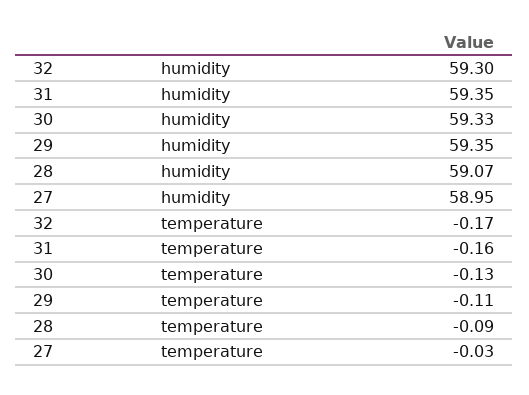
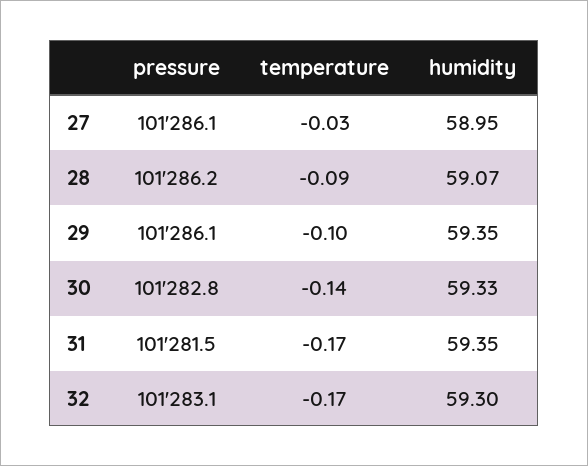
  {
    "32": {
      "humidity": 59.3,
-     "temperature": -0.17
+     "temperature": -0.17,
+     "pressure": 101283.1
    },
    "31": {
      "humidity": 59.35,
-     "temperature": -0.16
+     "temperature": -0.17,
+     "pressure": 101281.5
    },
    "30": {
      "humidity": 59.33,
-     "temperature": -0.13
+     "temperature": -0.14,
+     "pressure": 101282.8
    },
    "29": {
      "humidity": 59.35,
-     "temperature": -0.11
+     "temperature": -0.1,
+     "pressure": 101286.1
    },
    "28": {
      "humidity": 59.07,
-     "temperature": -0.09
+     "temperature": -0.09,
+     "pressure": 101286.2
    },
    "27": {
      "humidity": 58.95,
-     "temperature": -0.03
+     "temperature": -0.03,
+     "pressure": 101286.1
    }
  }

